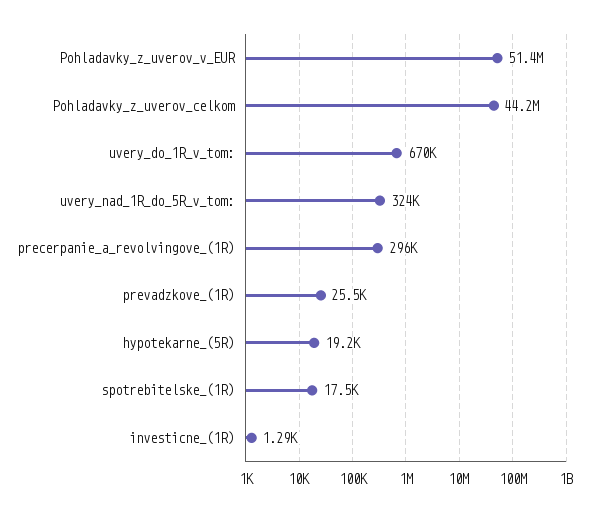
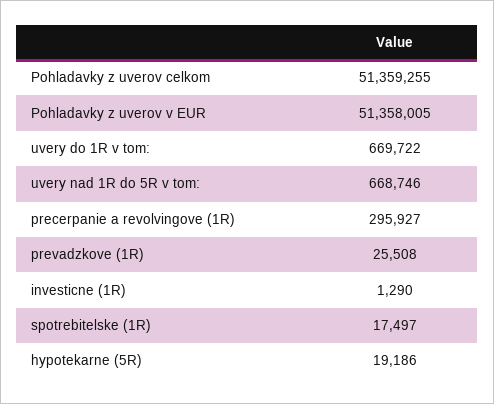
  {
    "Pohladavky_z_uverov_v_EUR": 51358005,
-   "Pohladavky_z_uverov_celkom": 44200000,
+   "Pohladavky_z_uverov_celkom": 51359255,
    "uvery_do_1R_v_tom:": 669722,
-   "uvery_nad_1R_do_5R_v_tom:": 324000,
+   "uvery_nad_1R_do_5R_v_tom:": 668746,
    "precerpanie_a_revolvingove_(1R)": 295927,
    "prevadzkove_(1R)": 25508,
    "hypotekarne_(5R)": 19186,
    "spotrebitelske_(1R)": 17497,
    "investicne_(1R)": 1290
  }

